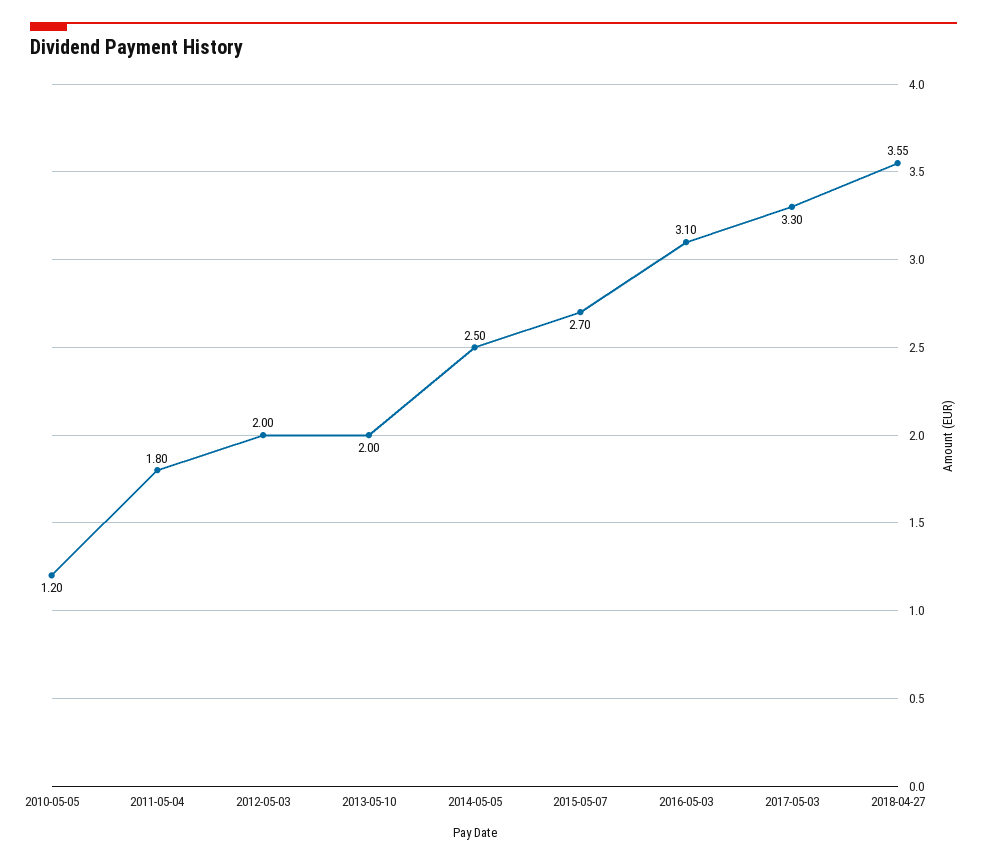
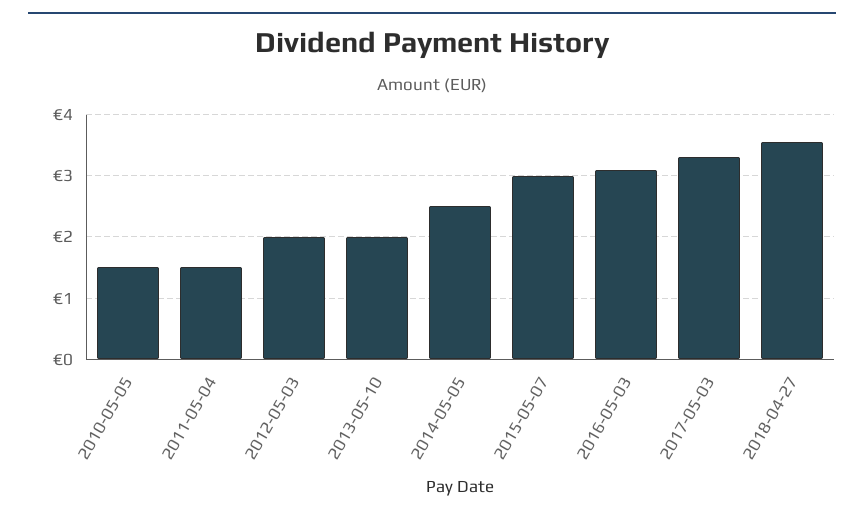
  {
-   "2010-05-05": 1.2,
+   "2010-05-05": 1.5,
-   "2011-05-04": 1.8,
+   "2011-05-04": 1.5,
    "2012-05-03": 2,
    "2013-05-10": 2,
    "2014-05-05": 2.5,
-   "2015-05-07": 2.7,
+   "2015-05-07": 3,
    "2016-05-03": 3.1,
    "2017-05-03": 3.3,
    "2018-04-27": 3.55
  }

